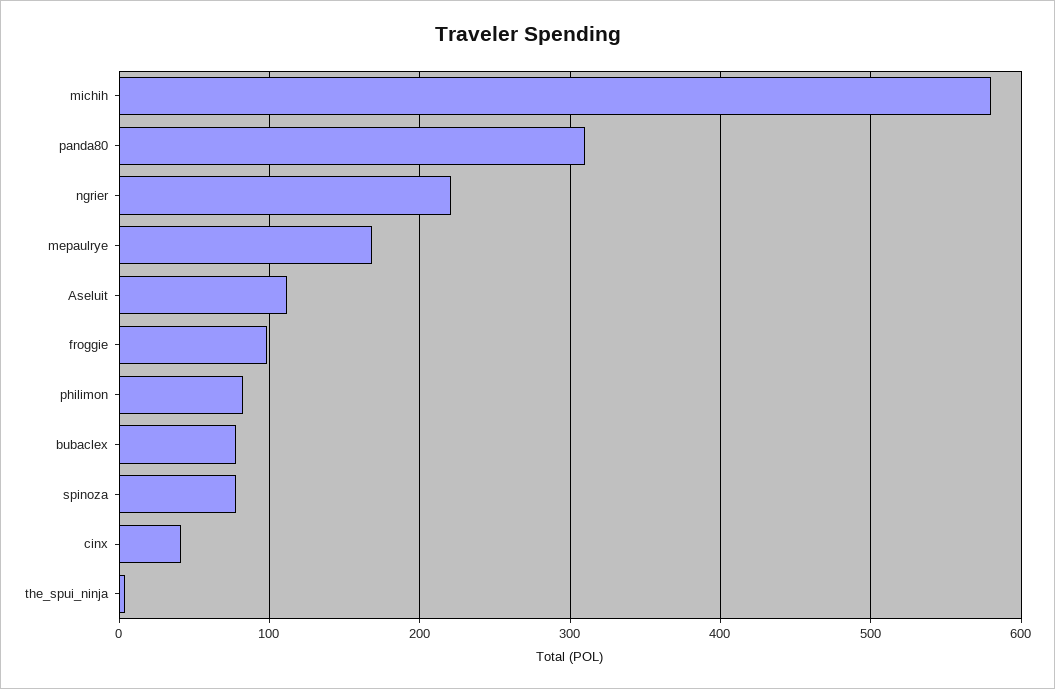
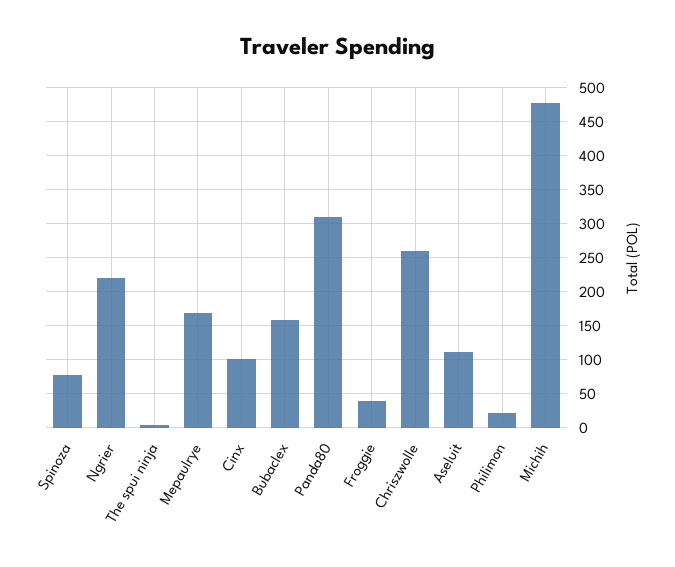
  {
-   "michih": 580,
+   "michih": 480,
    "panda80": 310,
    "ngrier": 220,
    "mepaulrye": 170,
    "Aseluit": 110,
-   "froggie": 100,
+   "froggie": 40,
-   "philimon": 80,
+   "philimon": 20,
-   "bubaclex": 80,
+   "bubaclex": 160,
    "spinoza": 80,
-   "cinx": 40,
+   "cinx": 100,
-   "the_spui_ninja": 0
+   "the_spui_ninja": 0,
+   "Chriszwolle": 260
  }

